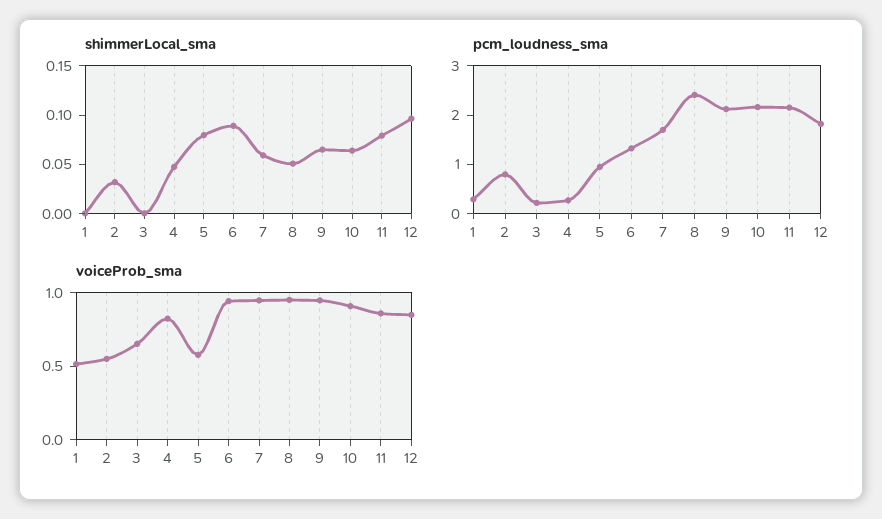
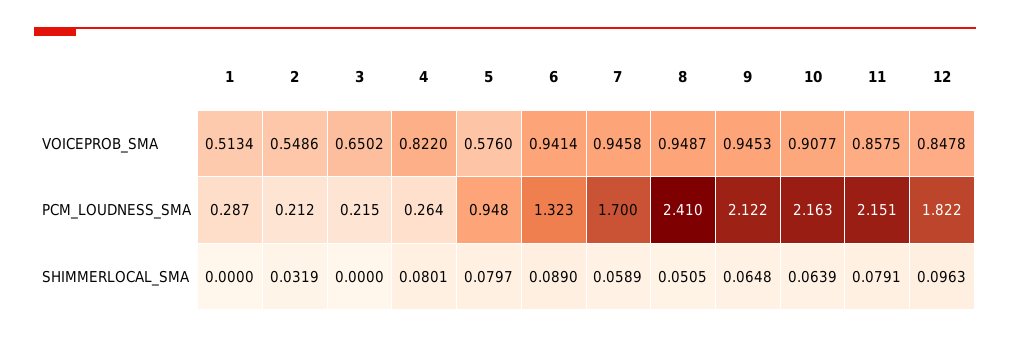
  {
    "shimmerLocal_sma": {
      "1": 0,
      "2": 0.0319,
      "3": 0,
-     "4": 0.05,
+     "4": 0.0801,
      "5": 0.0797,
      "6": 0.089,
      "7": 0.0589,
      "8": 0.0505,
      "9": 0.0648,
      "10": 0.0639,
      "11": 0.0791,
      "12": 0.0963
    },
    "pcm_loudness_sma": {
      "1": 0.287,
-     "2": 0.8,
+     "2": 0.212,
      "3": 0.215,
      "4": 0.264,
      "5": 0.948,
      "6": 1.323,
      "7": 1.7,
      "8": 2.41,
      "9": 2.122,
      "10": 2.163,
      "11": 2.151,
      "12": 1.822
    },
    "voiceProb_sma": {
      "1": 0.5134,
      "2": 0.5486,
      "3": 0.6502,
      "4": 0.822,
      "5": 0.576,
      "6": 0.9414,
      "7": 0.9458,
      "8": 0.9487,
      "9": 0.9453,
      "10": 0.9077,
      "11": 0.8575,
      "12": 0.8478
    }
  }

